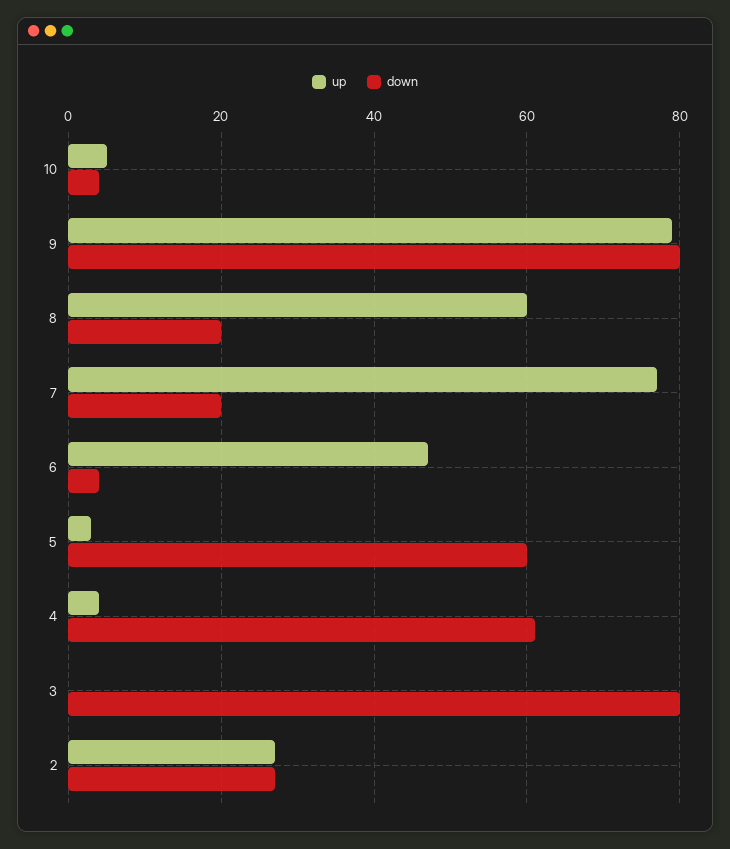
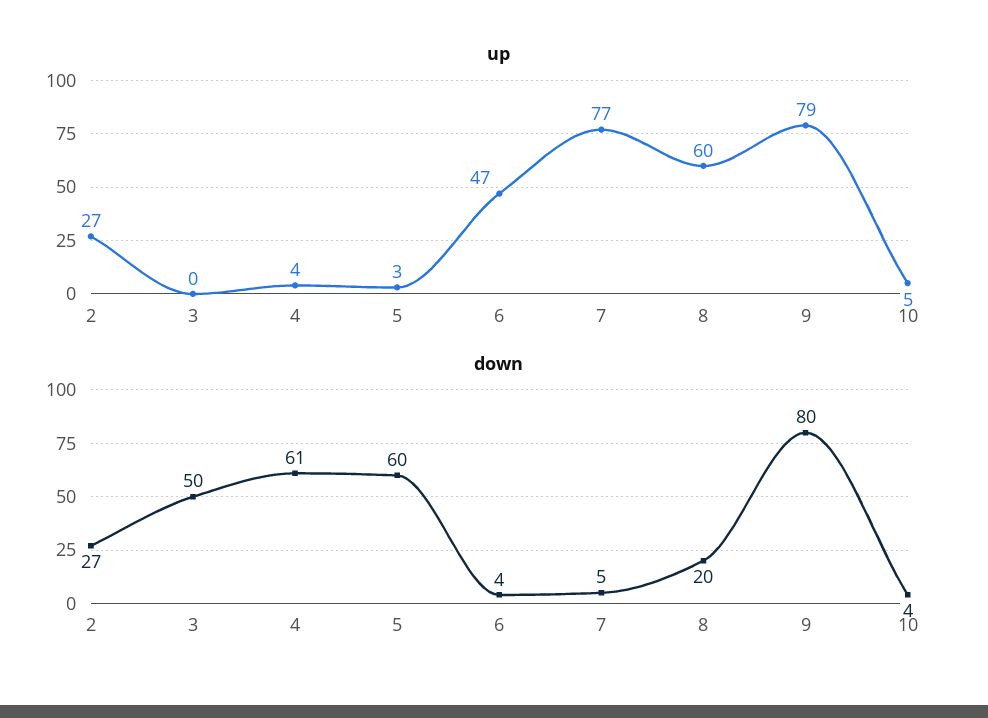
  {
    "up": {
      "10": 5,
      "9": 79,
      "8": 60,
      "7": 77,
      "6": 47,
      "5": 3,
      "4": 4,
      "3": 0,
      "2": 27
    },
    "down": {
      "10": 4,
      "9": 80,
      "8": 20,
-     "7": 20,
+     "7": 5,
      "6": 4,
      "5": 60,
      "4": 61,
-     "3": 80,
+     "3": 50,
      "2": 27
    }
  }

